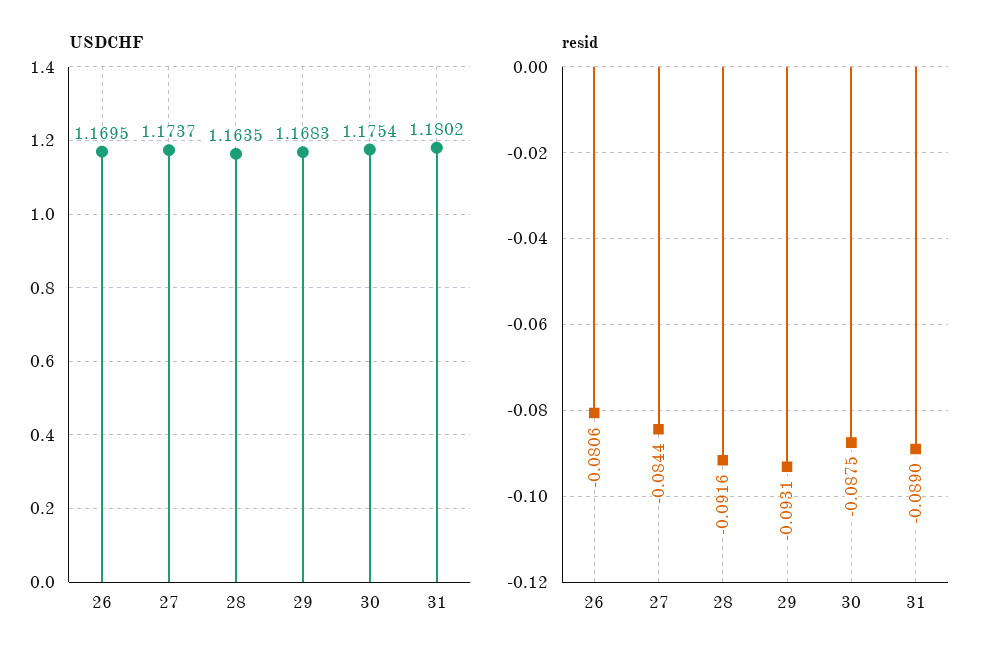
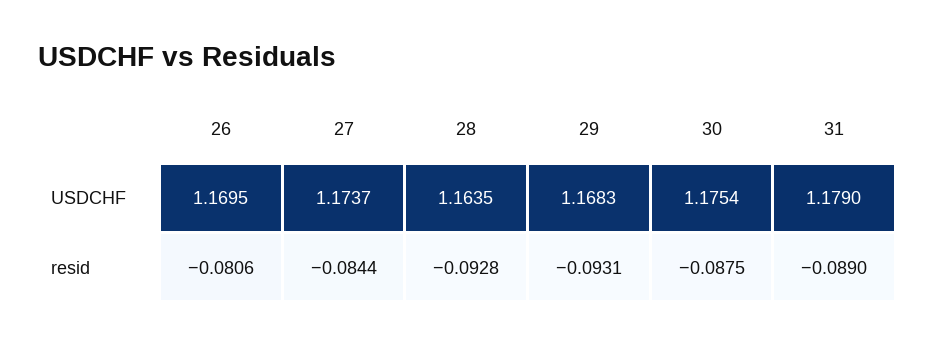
  {
    "USDCHF": {
      "26": 1.1695,
      "27": 1.1737,
      "28": 1.1635,
      "29": 1.1683,
      "30": 1.1754,
-     "31": 1.1802
+     "31": 1.179
    },
    "resid": {
      "26": -0.0806,
      "27": -0.0844,
-     "28": -0.0916,
+     "28": -0.0928,
      "29": -0.0931,
      "30": -0.0875,
      "31": -0.089
    }
  }

